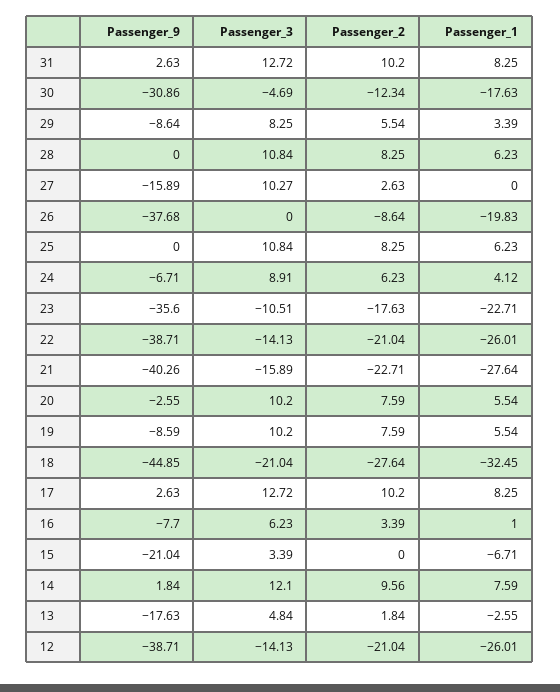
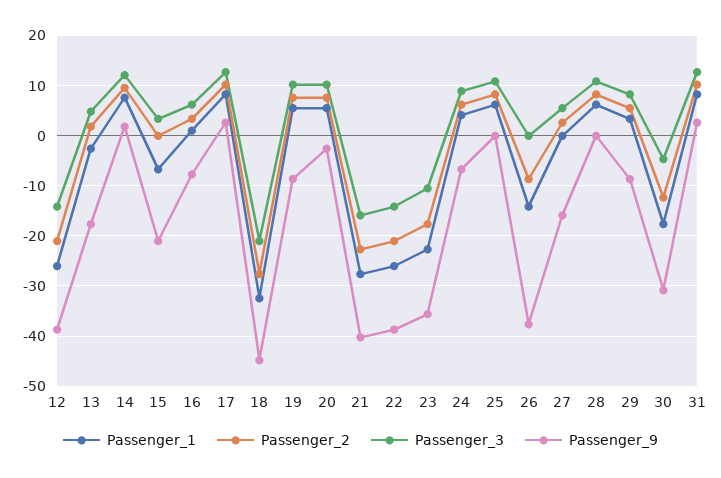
  {
    "Passenger_9": {
      "31": 2.63,
      "30": -30.86,
      "29": -8.64,
      "28": 0,
      "27": -15.89,
      "26": -37.68,
      "25": 0,
      "24": -6.71,
      "23": -35.6,
      "22": -38.71,
      "21": -40.26,
      "20": -2.55,
      "19": -8.59,
      "18": -44.85,
      "17": 2.63,
      "16": -7.7,
      "15": -21.04,
      "14": 1.84,
      "13": -17.63,
      "12": -38.71
    },
    "Passenger_3": {
      "31": 12.72,
      "30": -4.69,
      "29": 8.25,
      "28": 10.84,
-     "27": 10.27,
+     "27": 6,
      "26": 0,
      "25": 10.84,
      "24": 8.91,
      "23": -10.51,
      "22": -14.13,
      "21": -15.89,
      "20": 10.2,
      "19": 10.2,
      "18": -21.04,
      "17": 12.72,
      "16": 6.23,
      "15": 3.39,
      "14": 12.1,
      "13": 4.84,
      "12": -14.13
    },
    "Passenger_2": {
      "31": 10.2,
      "30": -12.34,
      "29": 5.54,
      "28": 8.25,
      "27": 2.63,
      "26": -8.64,
      "25": 8.25,
      "24": 6.23,
      "23": -17.63,
      "22": -21.04,
      "21": -22.71,
      "20": 7.59,
      "19": 7.59,
      "18": -27.64,
      "17": 10.2,
      "16": 3.39,
      "15": 0,
      "14": 9.56,
      "13": 1.84,
      "12": -21.04
    },
    "Passenger_1": {
      "31": 8.25,
      "30": -17.63,
      "29": 3.39,
      "28": 6.23,
      "27": 0,
-     "26": -19.83,
+     "26": -14,
      "25": 6.23,
      "24": 4.12,
      "23": -22.71,
      "22": -26.01,
      "21": -27.64,
      "20": 5.54,
      "19": 5.54,
      "18": -32.45,
      "17": 8.25,
      "16": 1,
      "15": -6.71,
      "14": 7.59,
      "13": -2.55,
      "12": -26.01
    }
  }

